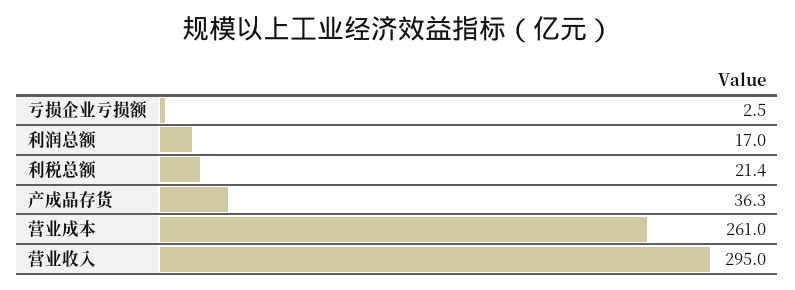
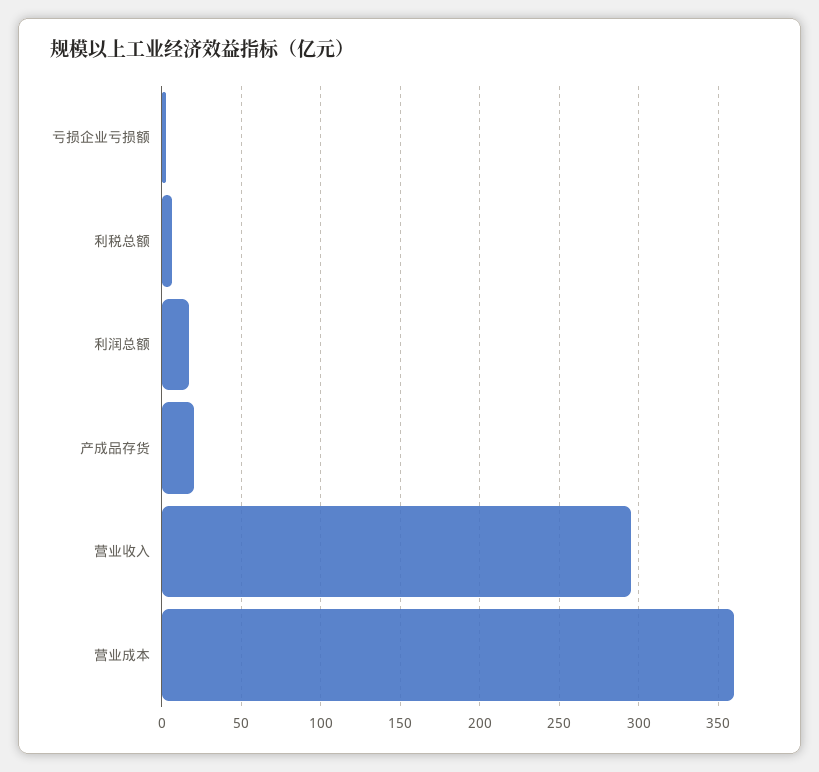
  {
    "亏损企业亏损额": 2.5,
    "利润总额": 17,
-   "利税总额": 21.4,
+   "利税总额": 5,
-   "产成品存货": 36.3,
+   "产成品存货": 20,
-   "营业成本": 261,
+   "营业成本": 360,
    "营业收入": 295
  }

